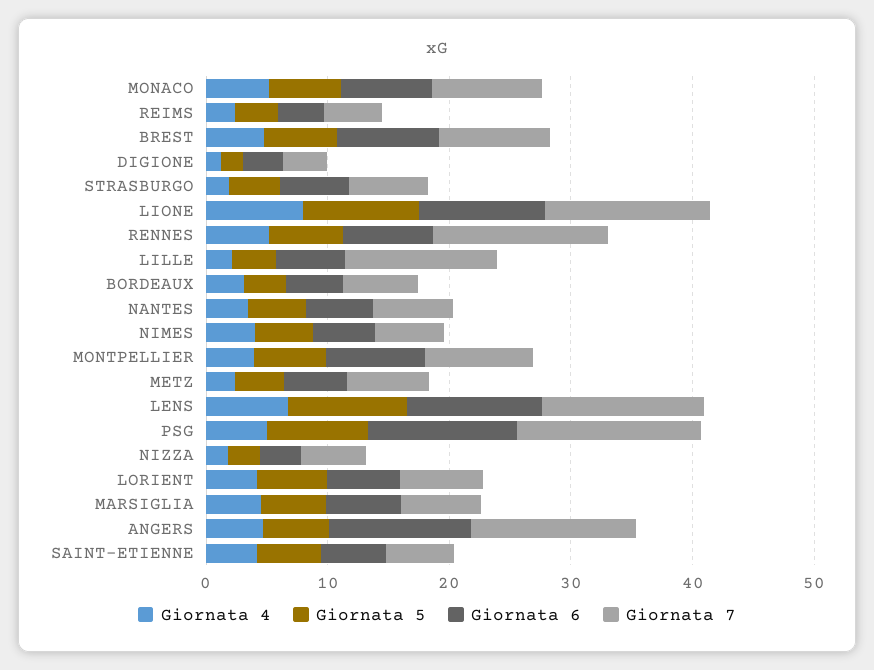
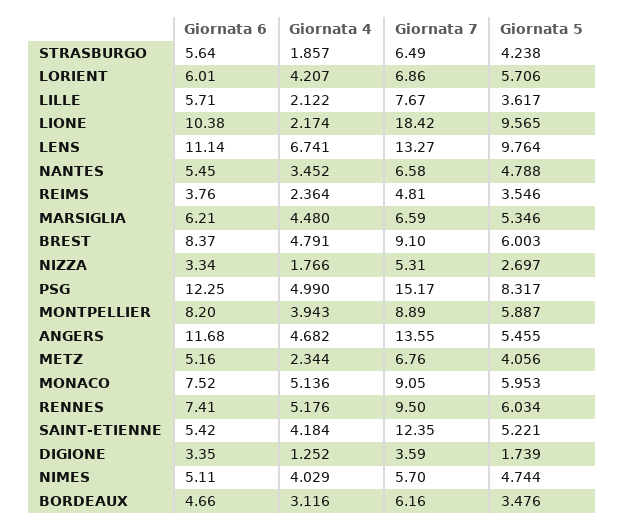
  {
    "Giornata 4": {
      "MONACO": 5.136,
      "REIMS": 2.364,
      "BREST": 4.791,
      "DIGIONE": 1.252,
      "STRASBURGO": 1.857,
-     "LIONE": 8,
+     "LIONE": 2.174,
      "RENNES": 5.176,
      "LILLE": 2.122,
      "BORDEAUX": 3.116,
      "NANTES": 3.452,
      "NIMES": 4.029,
      "MONTPELLIER": 3.943,
      "METZ": 2.344,
      "LENS": 6.741,
      "PSG": 4.99,
      "NIZZA": 1.766,
      "LORIENT": 4.207,
      "MARSIGLIA": 4.48,
      "ANGERS": 4.682,
      "SAINT-ETIENNE": 4.184
    },
    "Giornata 5": {
      "MONACO": 5.953,
      "REIMS": 3.546,
      "BREST": 6.003,
      "DIGIONE": 1.739,
      "STRASBURGO": 4.238,
      "LIONE": 9.565,
      "RENNES": 6.034,
      "LILLE": 3.617,
      "BORDEAUX": 3.476,
      "NANTES": 4.788,
      "NIMES": 4.744,
      "MONTPELLIER": 5.887,
      "METZ": 4.056,
      "LENS": 9.764,
      "PSG": 8.317,
      "NIZZA": 2.697,
      "LORIENT": 5.706,
      "MARSIGLIA": 5.346,
      "ANGERS": 5.455,
      "SAINT-ETIENNE": 5.221
    },
    "Giornata 6": {
      "MONACO": 7.52,
      "REIMS": 3.76,
      "BREST": 8.37,
      "DIGIONE": 3.35,
      "STRASBURGO": 5.64,
      "LIONE": 10.38,
      "RENNES": 7.41,
      "LILLE": 5.71,
      "BORDEAUX": 4.66,
      "NANTES": 5.45,
      "NIMES": 5.11,
      "MONTPELLIER": 8.2,
      "METZ": 5.16,
      "LENS": 11.14,
      "PSG": 12.25,
      "NIZZA": 3.34,
      "LORIENT": 6.01,
      "MARSIGLIA": 6.21,
      "ANGERS": 11.68,
      "SAINT-ETIENNE": 5.42
    },
    "Giornata 7": {
      "MONACO": 9.05,
      "REIMS": 4.81,
      "BREST": 9.1,
      "DIGIONE": 3.59,
      "STRASBURGO": 6.49,
-     "LIONE": 14,
+     "LIONE": 18.42,
-     "RENNES": 14,
+     "RENNES": 9.5,
-     "LILLE": 12,
+     "LILLE": 7.67,
      "BORDEAUX": 6.16,
      "NANTES": 6.58,
      "NIMES": 5.7,
      "MONTPELLIER": 8.89,
      "METZ": 6.76,
      "LENS": 13.27,
      "PSG": 15.17,
      "NIZZA": 5.31,
      "LORIENT": 6.86,
      "MARSIGLIA": 6.59,
      "ANGERS": 13.55,
-     "SAINT-ETIENNE": 6
+     "SAINT-ETIENNE": 12.35
    }
  }

